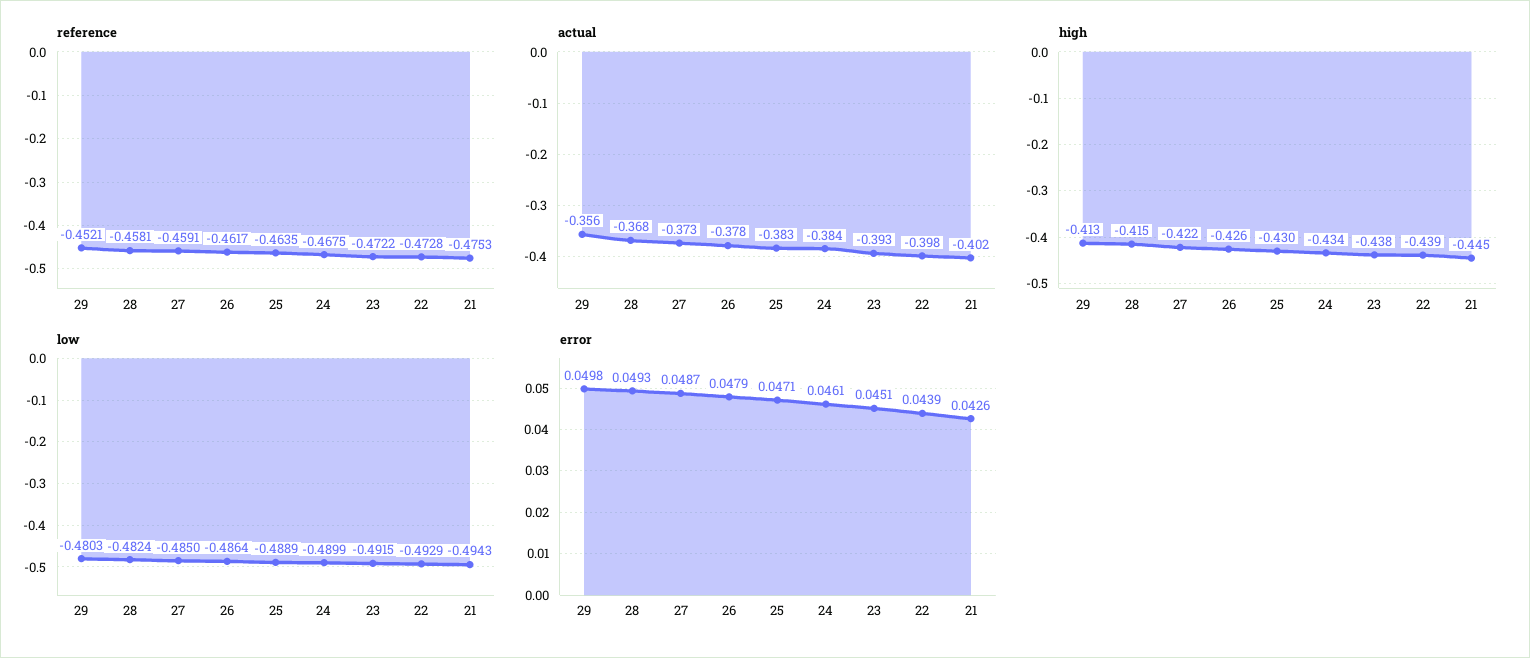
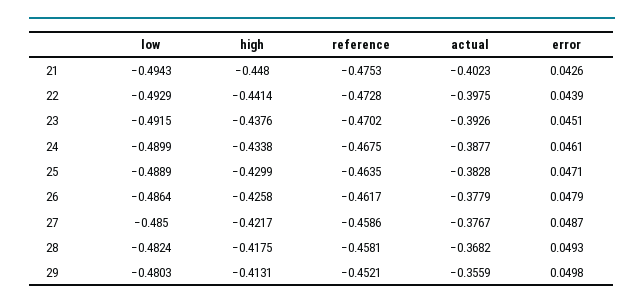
  {
    "reference": {
      "29": -0.4521,
      "28": -0.4581,
-     "27": -0.4591,
+     "27": -0.4586,
      "26": -0.4617,
      "25": -0.4635,
      "24": -0.4675,
-     "23": -0.4722,
+     "23": -0.4702,
      "22": -0.4728,
      "21": -0.4753
    },
    "actual": {
      "29": -0.3559,
      "28": -0.3682,
-     "27": -0.373,
+     "27": -0.3767,
      "26": -0.3779,
      "25": -0.3828,
-     "24": -0.384,
+     "24": -0.3877,
      "23": -0.3926,
      "22": -0.3975,
      "21": -0.4023
    },
    "high": {
      "29": -0.4131,
-     "28": -0.415,
+     "28": -0.4175,
      "27": -0.4217,
      "26": -0.4258,
      "25": -0.4299,
      "24": -0.4338,
      "23": -0.4376,
-     "22": -0.439,
+     "22": -0.4414,
-     "21": -0.445
+     "21": -0.448
    },
    "low": {
      "29": -0.4803,
      "28": -0.4824,
      "27": -0.485,
      "26": -0.4864,
      "25": -0.4889,
      "24": -0.4899,
      "23": -0.4915,
      "22": -0.4929,
      "21": -0.4943
    },
    "error": {
      "29": 0.0498,
      "28": 0.0493,
      "27": 0.0487,
      "26": 0.0479,
      "25": 0.0471,
      "24": 0.0461,
      "23": 0.0451,
      "22": 0.0439,
      "21": 0.0426
    }
  }

